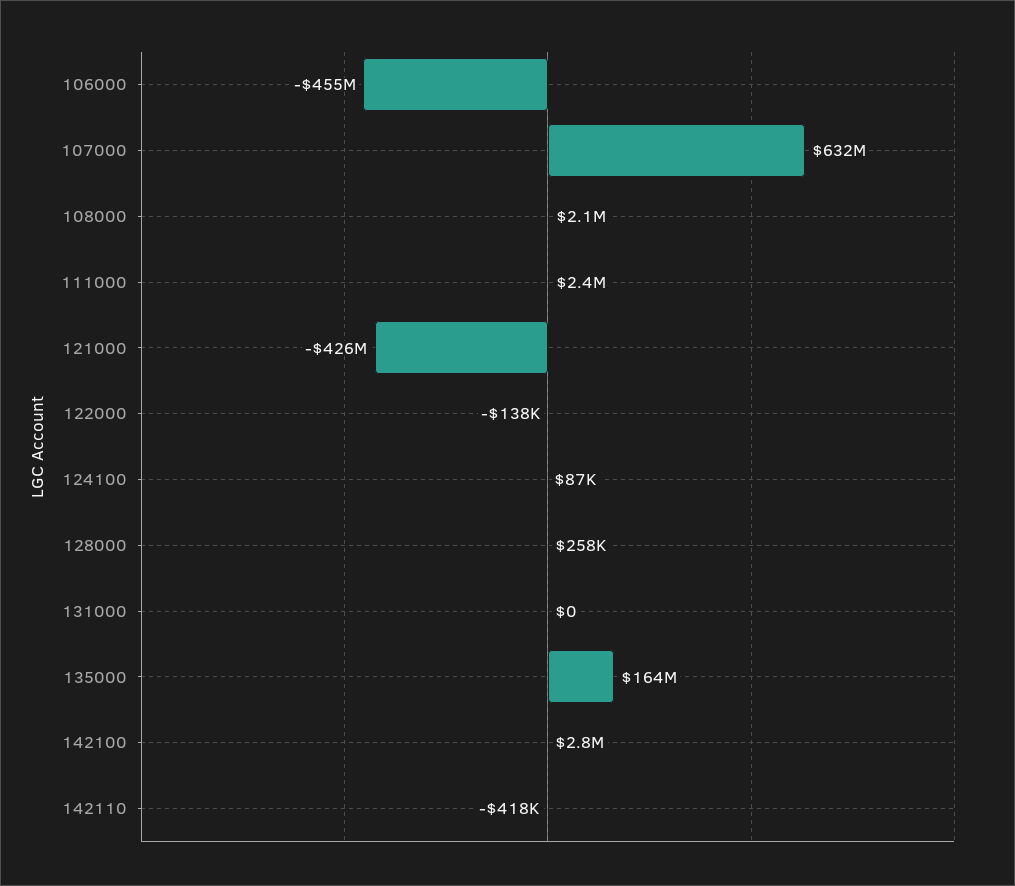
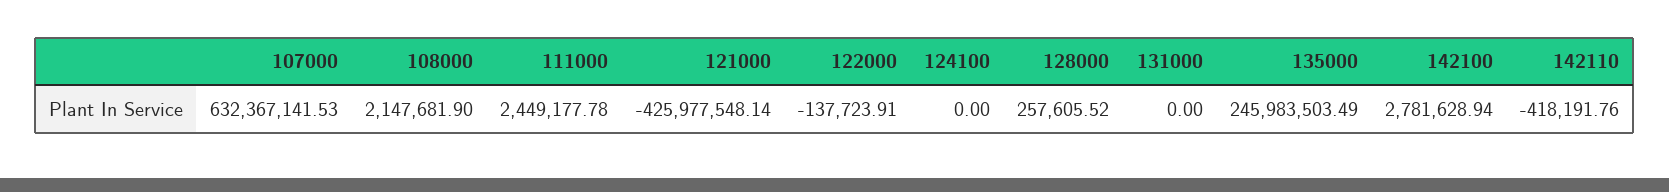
  {
-   "106000": -455000000,
    "107000": 632367141.53,
    "108000": 2147681.9,
    "111000": 2449177.78,
    "121000": -425977548.14,
    "122000": -137723.91,
-   "124100": 87000,
+   "124100": 0,
    "128000": 257605.52,
    "131000": 0,
-   "135000": 164000000,
+   "135000": 245983503.49,
    "142100": 2781628.94,
    "142110": -418191.76
  }

